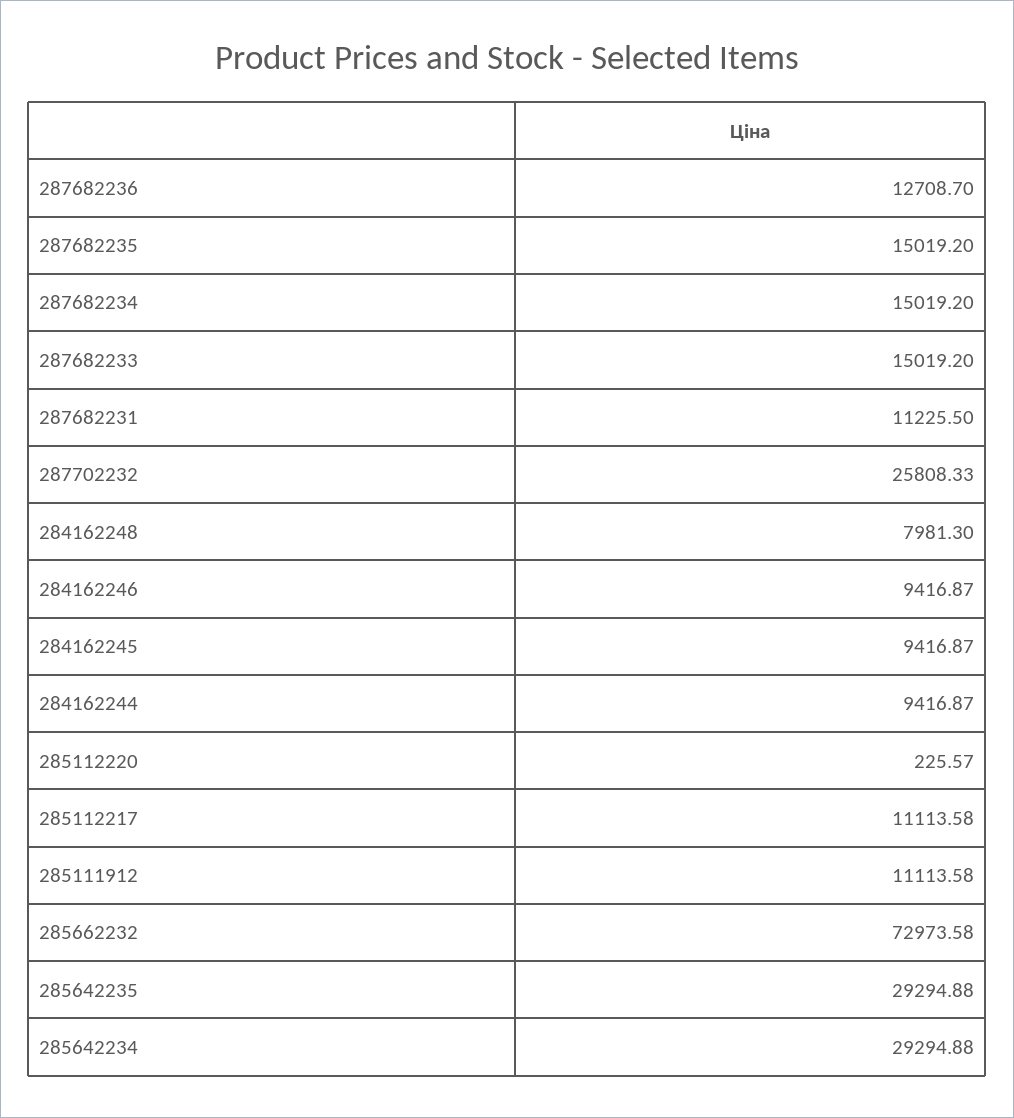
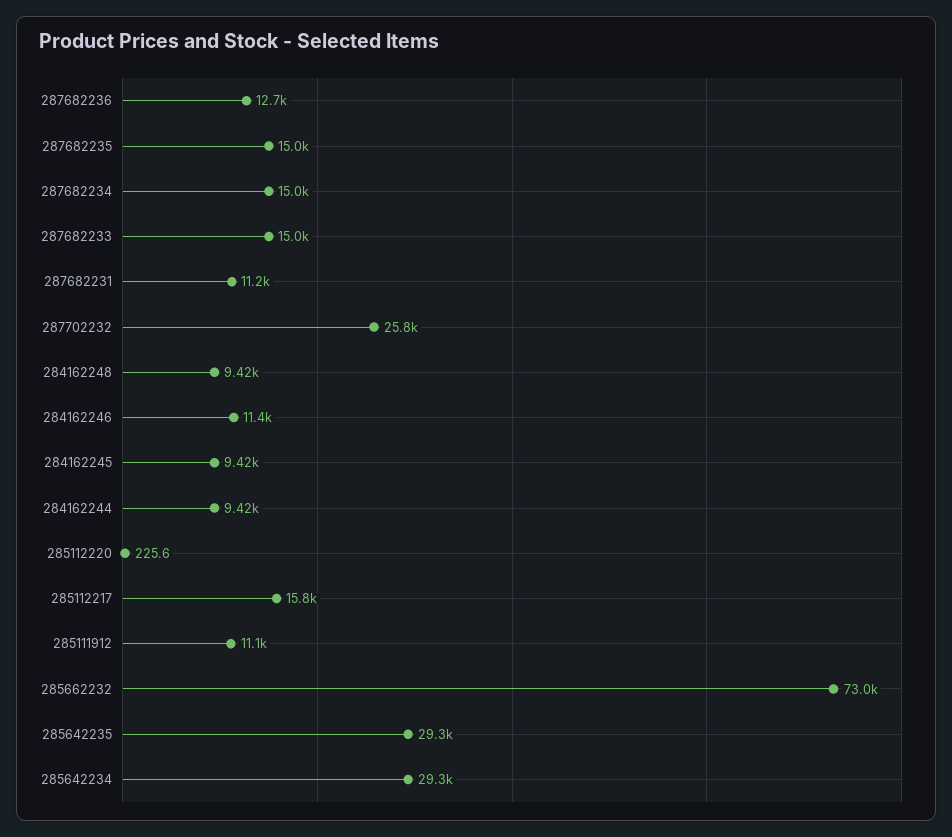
  {
    "287682236": 12708.7,
    "287682235": 15019.2,
    "287682234": 15019.2,
    "287682233": 15019.2,
    "287682231": 11225.5,
    "287702232": 25808.33,
-   "284162248": 7981.3,
+   "284162248": 9420,
-   "284162246": 9416.87,
+   "284162246": 11400,
    "284162245": 9416.87,
    "284162244": 9416.87,
    "285112220": 225.57,
-   "285112217": 11113.58,
+   "285112217": 15800,
    "285111912": 11113.58,
    "285662232": 72973.58,
    "285642235": 29294.88,
    "285642234": 29294.88
  }

